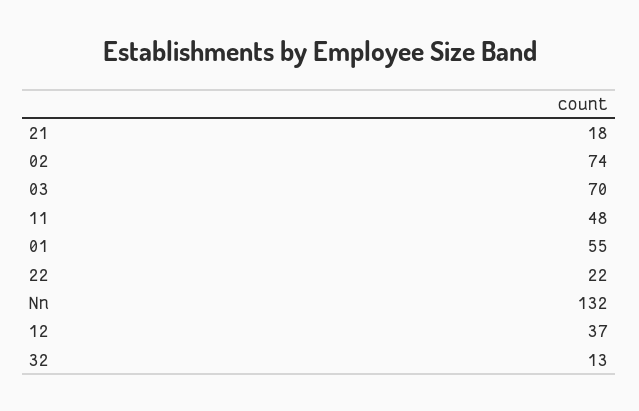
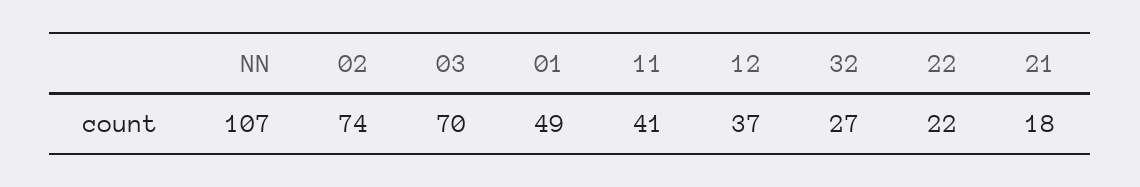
  {
    "21": 18,
    "02": 74,
    "03": 70,
-   "11": 48,
+   "11": 41,
-   "01": 55,
+   "01": 49,
    "22": 22,
-   "Nn": 132,
+   "Nn": 107,
    "12": 37,
-   "32": 13
+   "32": 27
  }

